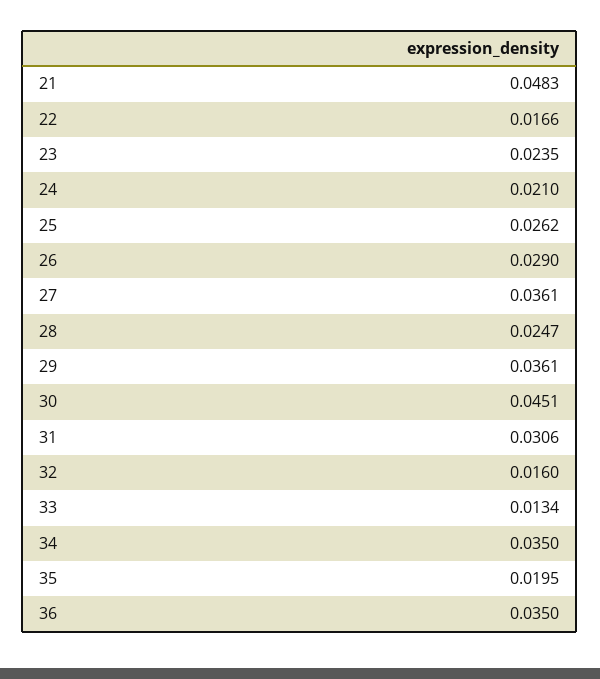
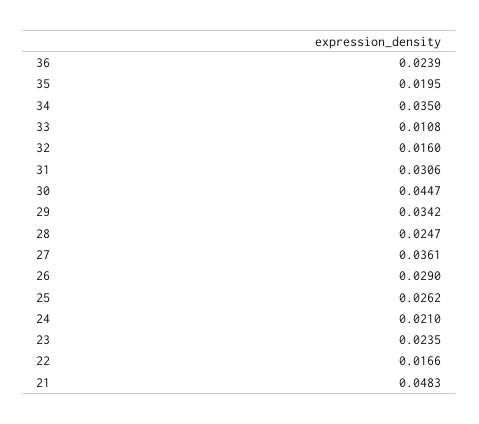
  {
    "21": 0.0483,
    "22": 0.0166,
    "23": 0.0235,
    "24": 0.021,
    "25": 0.0262,
    "26": 0.029,
    "27": 0.0361,
    "28": 0.0247,
-   "29": 0.0361,
+   "29": 0.0342,
-   "30": 0.0451,
+   "30": 0.0447,
    "31": 0.0306,
    "32": 0.016,
-   "33": 0.0134,
+   "33": 0.0108,
    "34": 0.035,
    "35": 0.0195,
-   "36": 0.035
+   "36": 0.0239
  }

